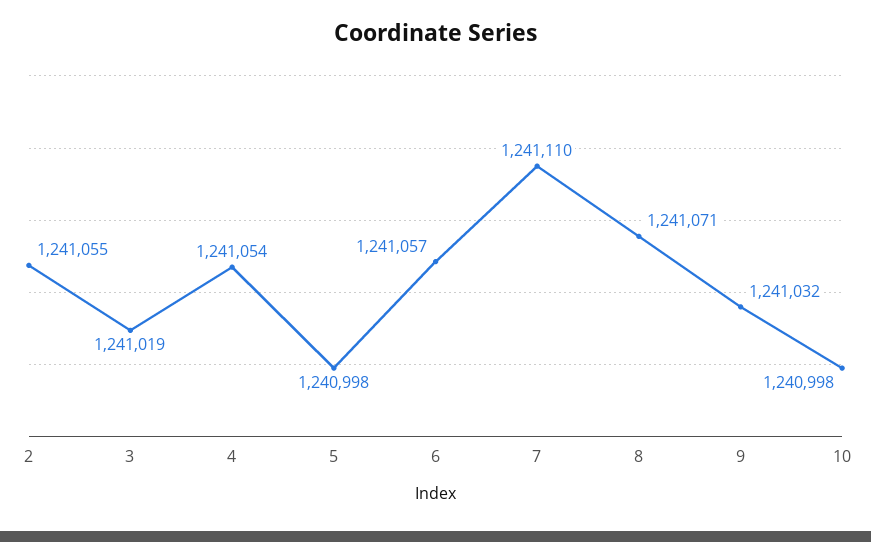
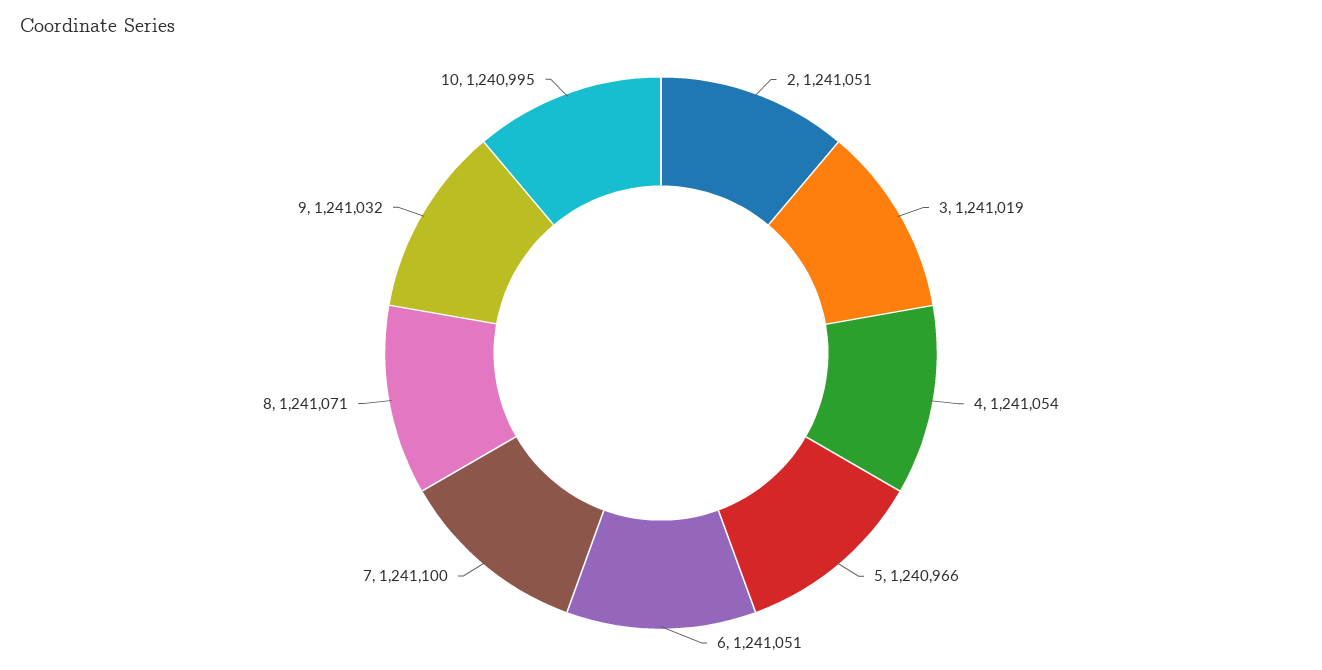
  {
-   "2": 1241055,
+   "2": 1241051,
    "3": 1241019,
    "4": 1241054,
-   "5": 1240998,
+   "5": 1240966,
-   "6": 1241057,
+   "6": 1241051,
-   "7": 1241110,
+   "7": 1241100,
    "8": 1241071,
    "9": 1241032,
-   "10": 1240998
+   "10": 1240995
  }

